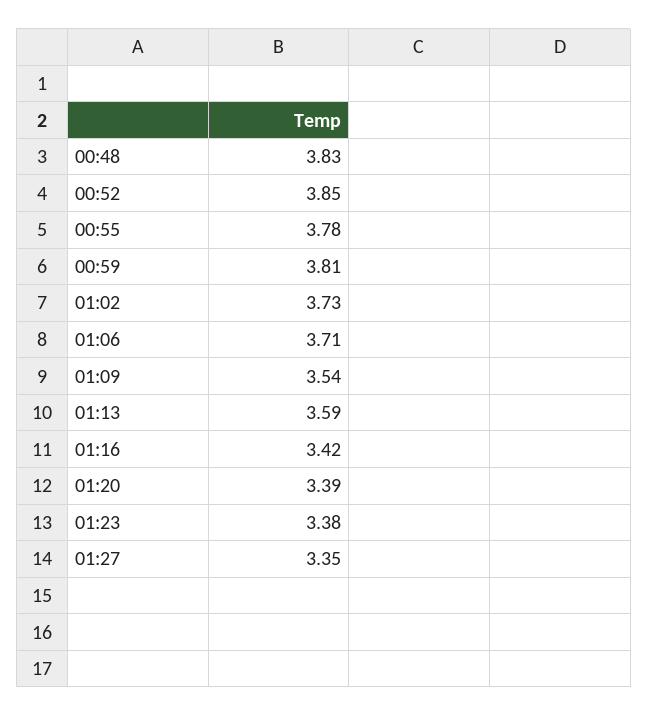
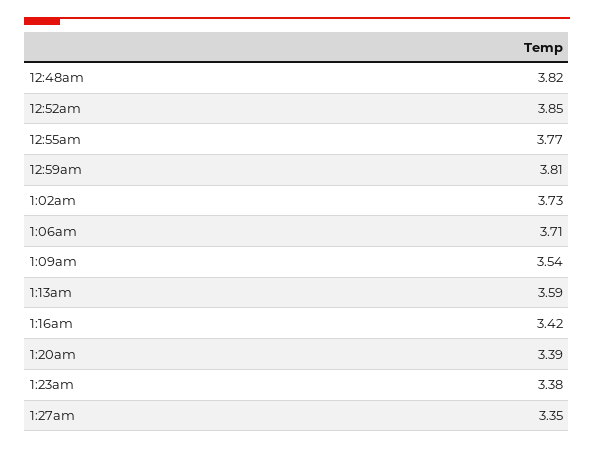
  {
-   "00:48": 3.83,
+   "00:48": 3.82,
    "00:52": 3.85,
-   "00:55": 3.78,
+   "00:55": 3.77,
    "00:59": 3.81,
    "01:02": 3.73,
    "01:06": 3.71,
    "01:09": 3.54,
    "01:13": 3.59,
    "01:16": 3.42,
    "01:20": 3.39,
    "01:23": 3.38,
    "01:27": 3.35
  }

